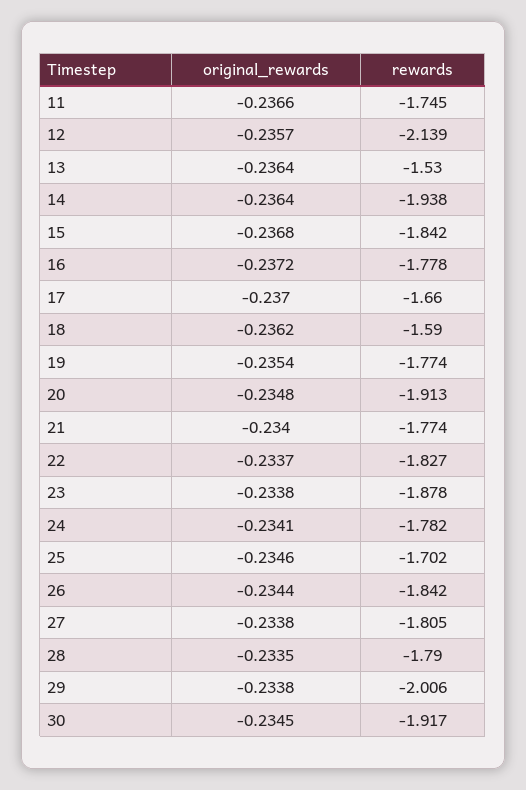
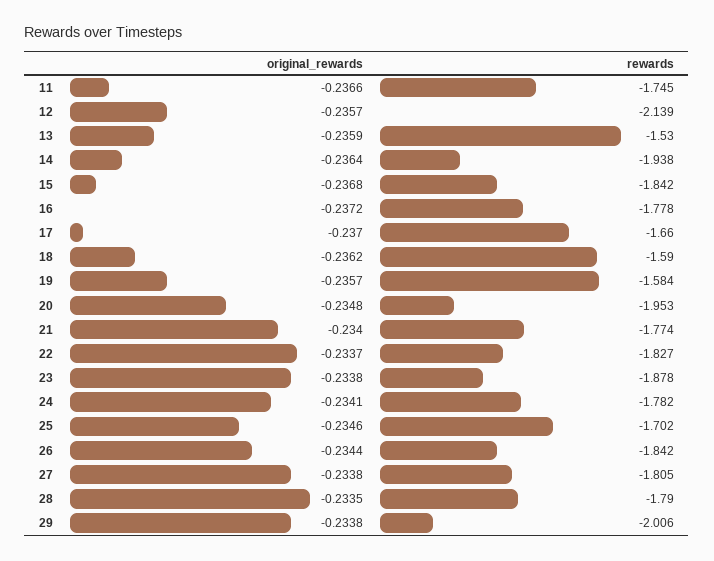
  {
    "original_rewards": {
      "11": -0.2366,
      "12": -0.2357,
-     "13": -0.2364,
+     "13": -0.2359,
      "14": -0.2364,
      "15": -0.2368,
      "16": -0.2372,
      "17": -0.237,
      "18": -0.2362,
-     "19": -0.2354,
+     "19": -0.2357,
      "20": -0.2348,
      "21": -0.234,
      "22": -0.2337,
      "23": -0.2338,
      "24": -0.2341,
      "25": -0.2346,
      "26": -0.2344,
      "27": -0.2338,
      "28": -0.2335,
-     "29": -0.2338,
+     "29": -0.2338
-     "30": -0.2345
    },
    "rewards": {
      "11": -1.745,
      "12": -2.139,
      "13": -1.53,
      "14": -1.938,
      "15": -1.842,
      "16": -1.778,
      "17": -1.66,
      "18": -1.59,
-     "19": -1.774,
+     "19": -1.584,
-     "20": -1.913,
+     "20": -1.953,
      "21": -1.774,
      "22": -1.827,
      "23": -1.878,
      "24": -1.782,
      "25": -1.702,
      "26": -1.842,
      "27": -1.805,
      "28": -1.79,
-     "29": -2.006,
+     "29": -2.006
-     "30": -1.917
    }
  }

